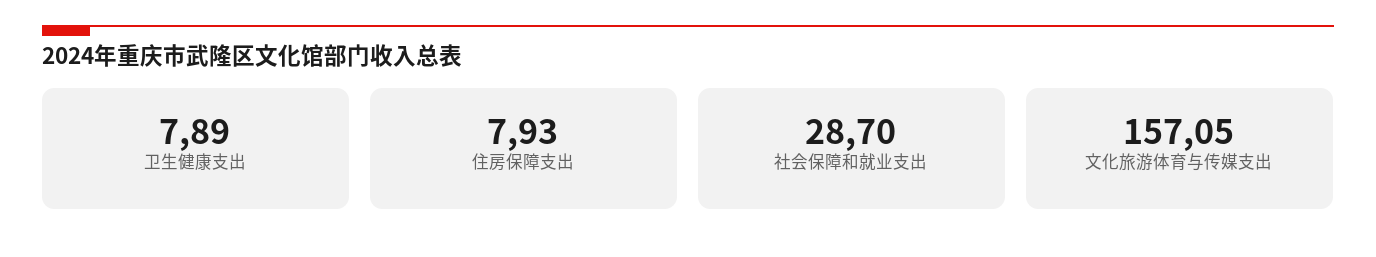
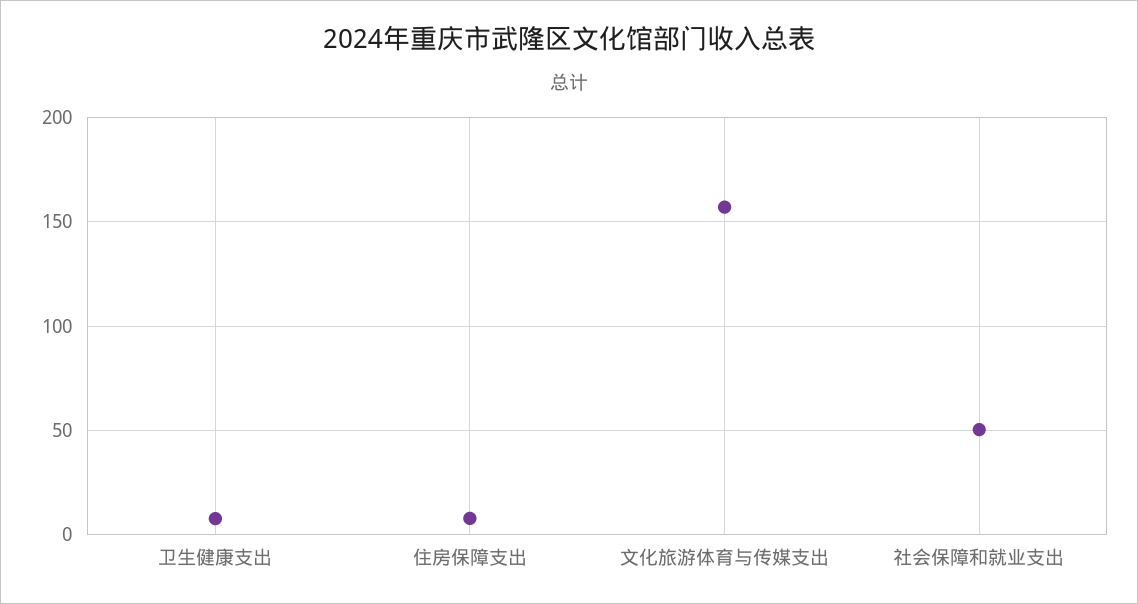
  {
    "卫生健康支出": 7.89,
    "住房保障支出": 7.93,
-   "社会保障和就业支出": 28.7,
+   "社会保障和就业支出": 50,
    "文化旅游体育与传媒支出": 157.05
  }

